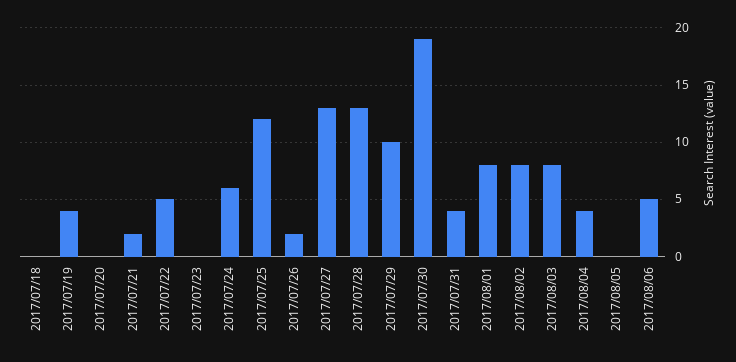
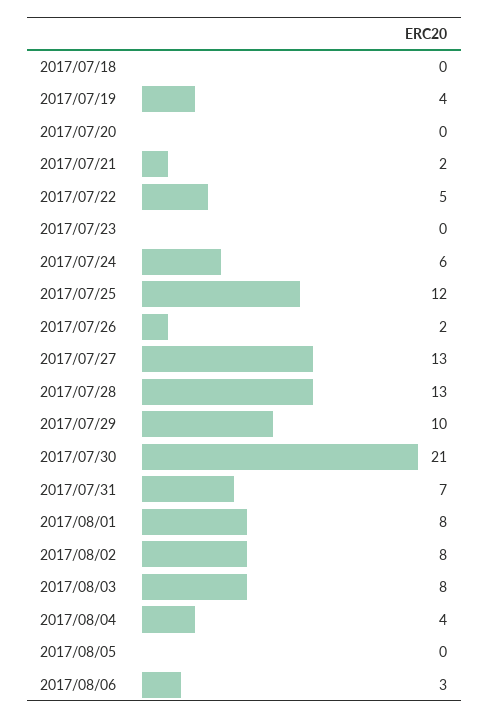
  {
    "2017/07/18": 0,
    "2017/07/19": 4,
    "2017/07/20": 0,
    "2017/07/21": 2,
    "2017/07/22": 5,
    "2017/07/23": 0,
    "2017/07/24": 6,
    "2017/07/25": 12,
    "2017/07/26": 2,
    "2017/07/27": 13,
    "2017/07/28": 13,
    "2017/07/29": 10,
-   "2017/07/30": 19,
+   "2017/07/30": 21,
-   "2017/07/31": 4,
+   "2017/07/31": 7,
    "2017/08/01": 8,
    "2017/08/02": 8,
    "2017/08/03": 8,
    "2017/08/04": 4,
    "2017/08/05": 0,
-   "2017/08/06": 5
+   "2017/08/06": 3
  }

